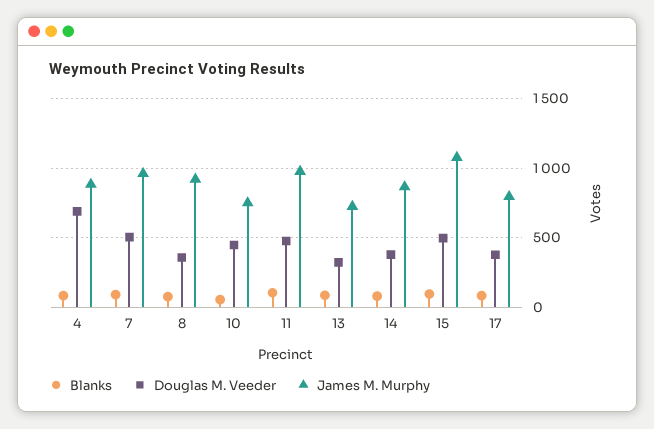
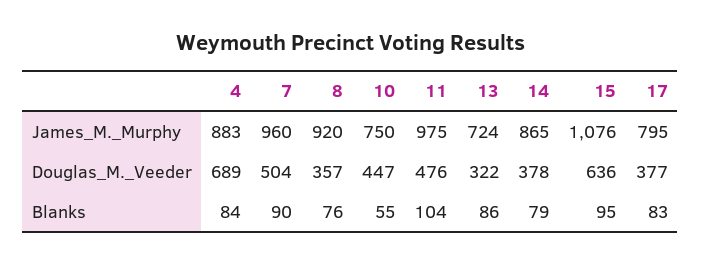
  {
    "Blanks": {
      "4": 84,
      "7": 90,
      "8": 76,
      "10": 55,
      "11": 104,
      "13": 86,
      "14": 79,
      "15": 95,
      "17": 83
    },
    "Douglas M. Veeder": {
      "4": 689,
      "7": 504,
      "8": 357,
      "10": 447,
      "11": 476,
      "13": 322,
      "14": 378,
-     "15": 500,
+     "15": 636,
      "17": 377
    },
    "James M. Murphy": {
      "4": 883,
      "7": 960,
      "8": 920,
      "10": 750,
      "11": 975,
      "13": 724,
      "14": 865,
      "15": 1076,
      "17": 795
    }
  }

